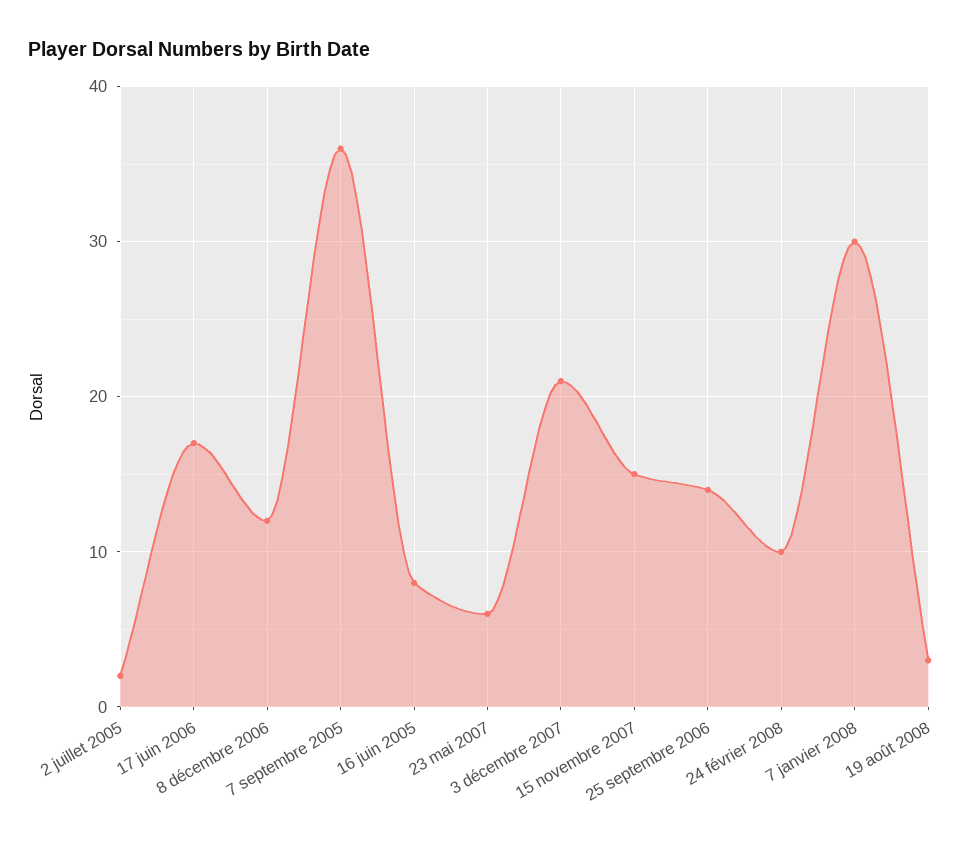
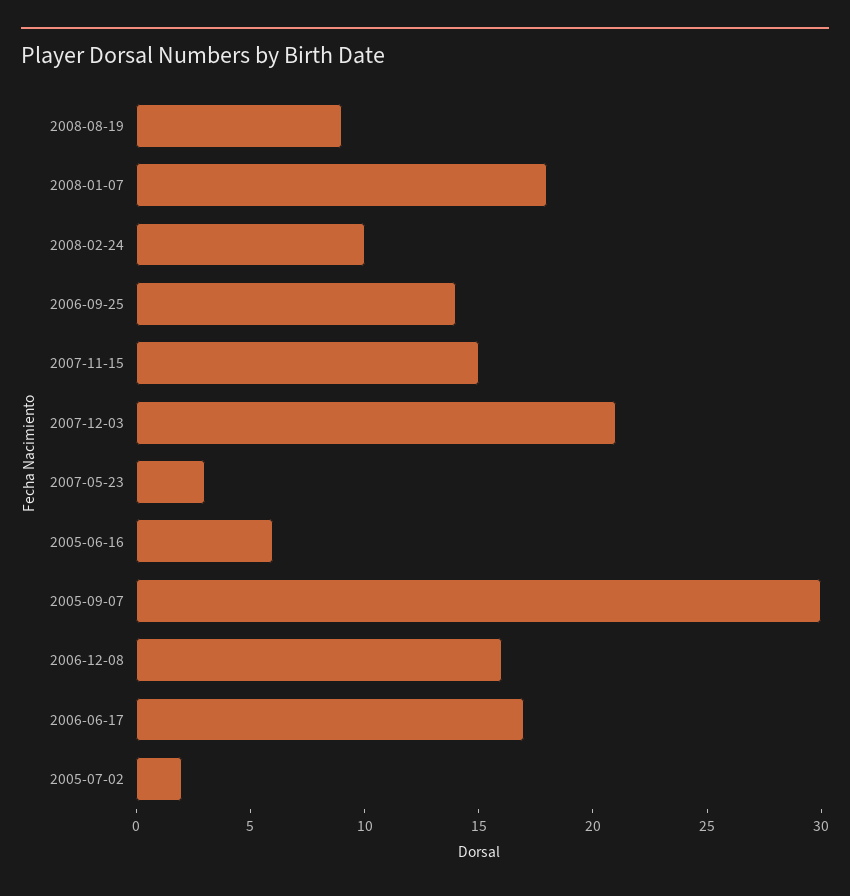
  {
    "2 juillet 2005": 2,
    "17 juin 2006": 17,
-   "8 décembre 2006": 12,
+   "8 décembre 2006": 16,
-   "7 septembre 2005": 36,
+   "7 septembre 2005": 30,
-   "16 juin 2005": 8,
+   "16 juin 2005": 6,
-   "23 mai 2007": 6,
+   "23 mai 2007": 3,
    "3 décembre 2007": 21,
    "15 novembre 2007": 15,
    "25 septembre 2006": 14,
    "24 février 2008": 10,
-   "7 janvier 2008": 30,
+   "7 janvier 2008": 18,
-   "19 août 2008": 3
+   "19 août 2008": 9
  }

